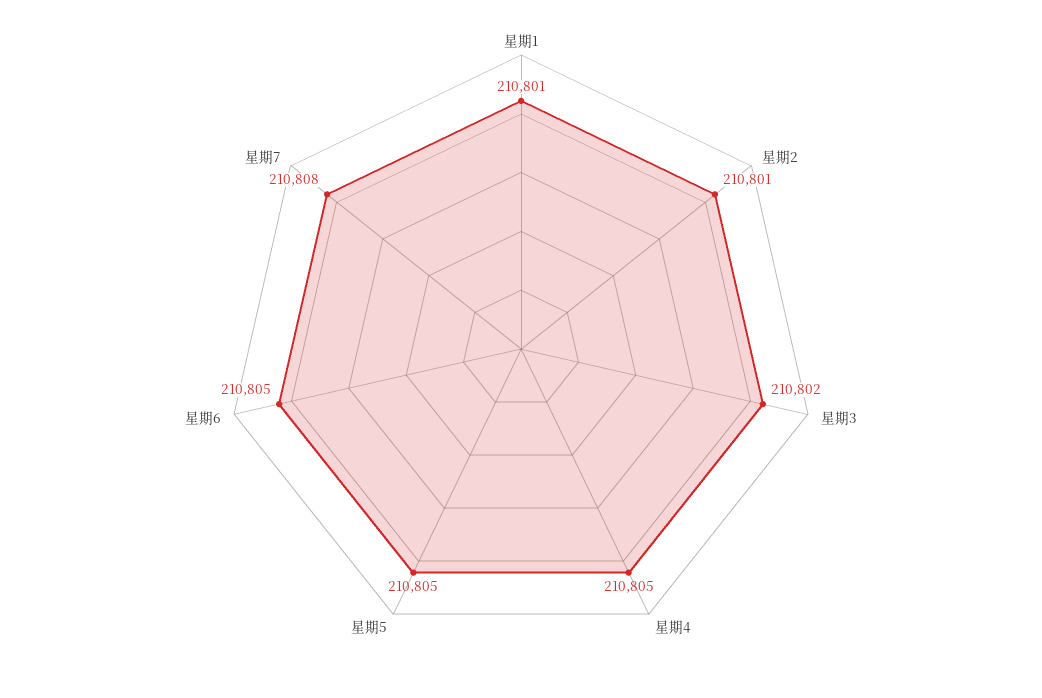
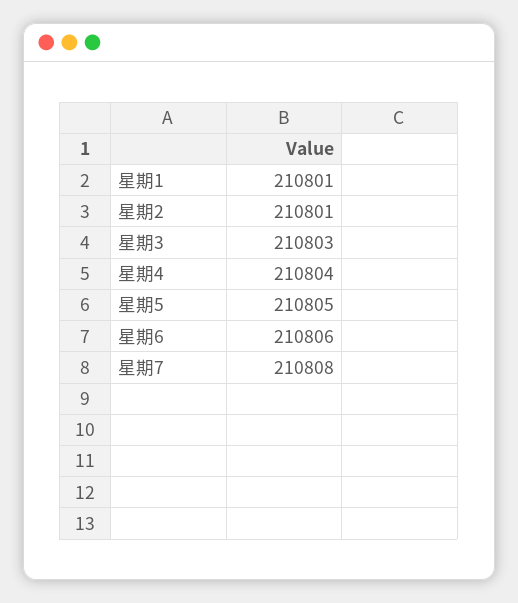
  {
    "星期1": 210801,
    "星期2": 210801,
-   "星期3": 210802,
+   "星期3": 210803,
-   "星期4": 210805,
+   "星期4": 210804,
    "星期5": 210805,
-   "星期6": 210805,
+   "星期6": 210806,
    "星期7": 210808
  }

